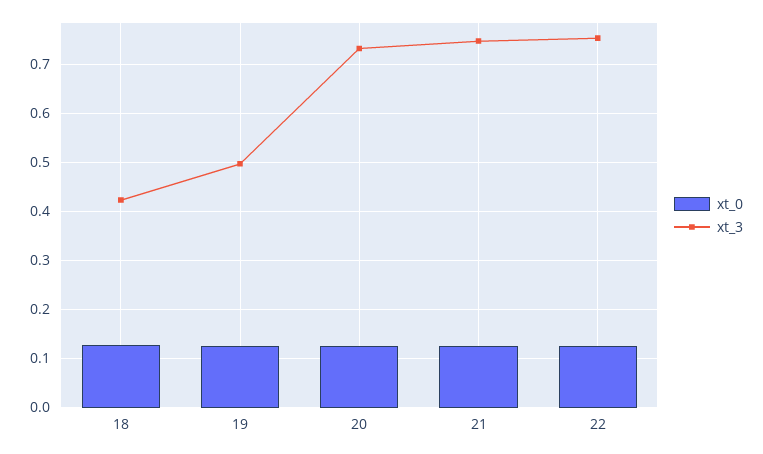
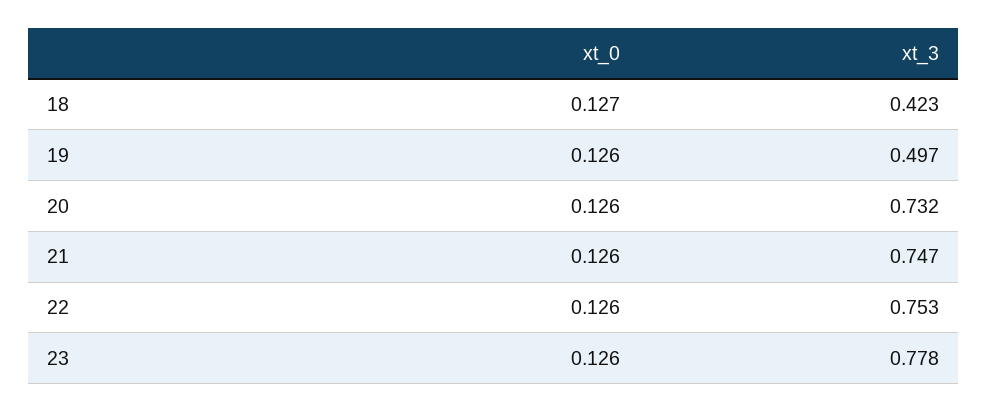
  {
    "xt_0": {
      "18": 0.127,
      "19": 0.126,
      "20": 0.126,
      "21": 0.126,
-     "22": 0.126
+     "22": 0.126,
+     "23": 0.126
    },
    "xt_3": {
      "18": 0.423,
      "19": 0.497,
      "20": 0.732,
      "21": 0.747,
-     "22": 0.753
+     "22": 0.753,
+     "23": 0.778
    }
  }

